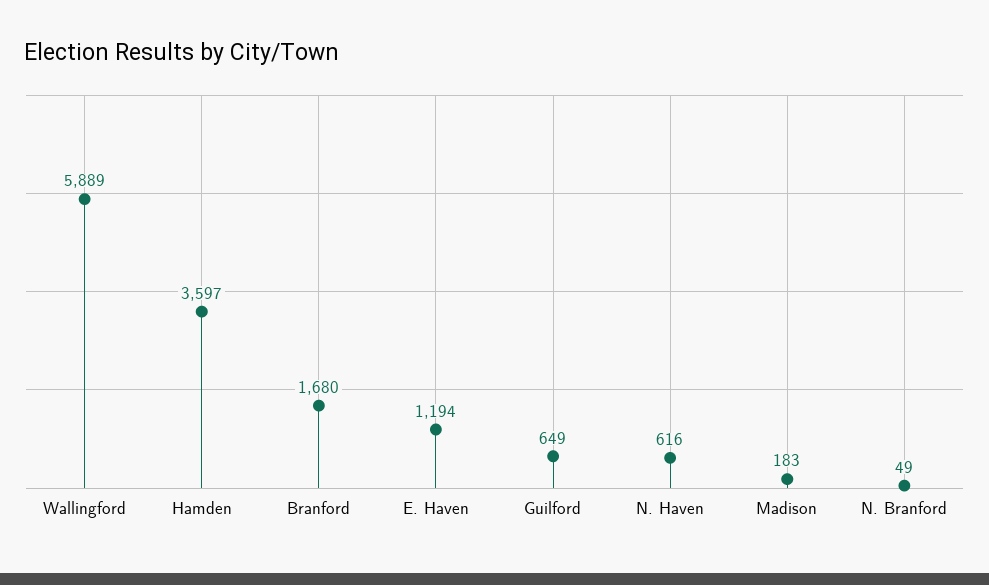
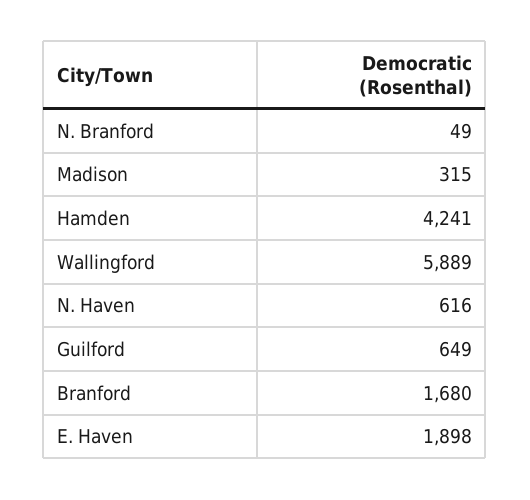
  {
    "Wallingford": 5889,
-   "Hamden": 3597,
+   "Hamden": 4241,
    "Branford": 1680,
-   "E. Haven": 1194,
+   "E. Haven": 1898,
    "Guilford": 649,
    "N. Haven": 616,
-   "Madison": 183,
+   "Madison": 315,
    "N. Branford": 49
  }

